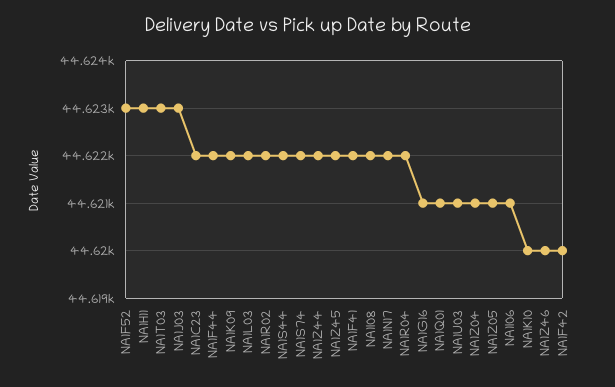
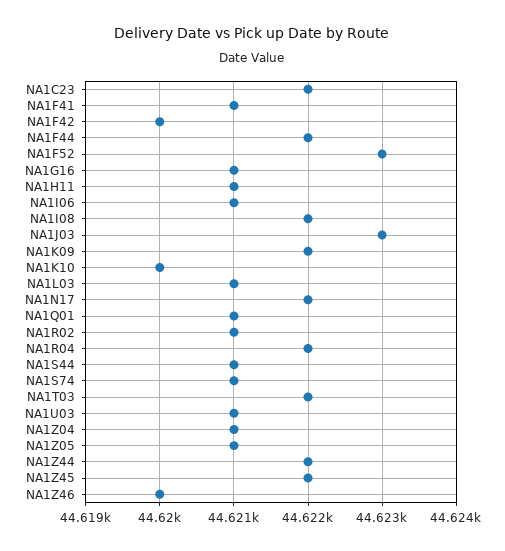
  {
    "NA1F52": 44623,
-   "NA1H11": 44623,
+   "NA1H11": 44621,
-   "NA1T03": 44623,
+   "NA1T03": 44622,
    "NA1J03": 44623,
    "NA1C23": 44622,
    "NA1F44": 44622,
    "NA1K09": 44622,
-   "NA1L03": 44622,
+   "NA1L03": 44621,
-   "NA1R02": 44622,
+   "NA1R02": 44621,
-   "NA1S44": 44622,
+   "NA1S44": 44621,
-   "NA1S74": 44622,
+   "NA1S74": 44621,
    "NA1Z44": 44622,
    "NA1Z45": 44622,
-   "NA1F41": 44622,
+   "NA1F41": 44621,
    "NA1I08": 44622,
    "NA1N17": 44622,
    "NA1R04": 44622,
    "NA1G16": 44621,
    "NA1Q01": 44621,
    "NA1U03": 44621,
    "NA1Z04": 44621,
    "NA1Z05": 44621,
    "NA1I06": 44621,
    "NA1K10": 44620,
    "NA1Z46": 44620,
    "NA1F42": 44620
  }

